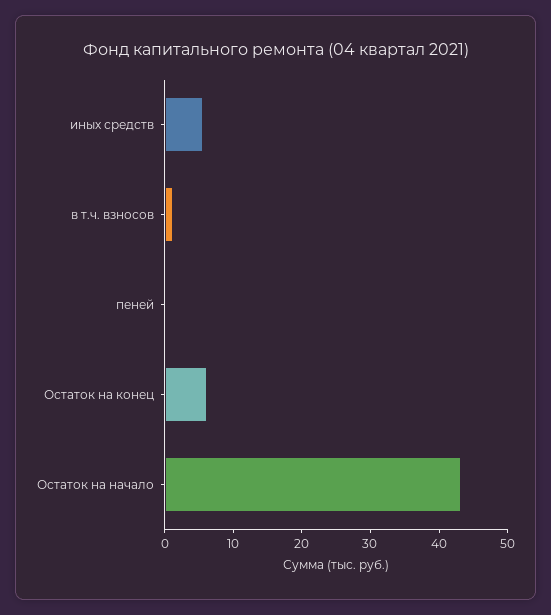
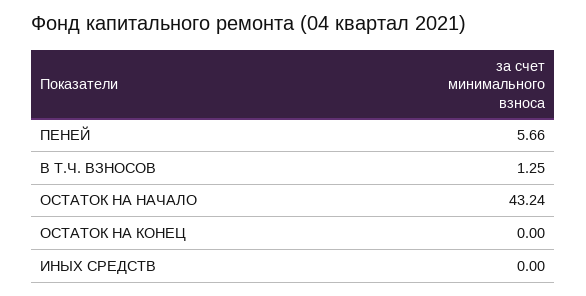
  {
-   "иных средств": 6,
+   "иных средств": 0,
    "в т.ч. взносов": 1.25,
-   "пеней": 0,
+   "пеней": 5.66,
-   "Остаток на конец": 6,
+   "Остаток на конец": 0,
    "Остаток на начало": 43.24
  }

